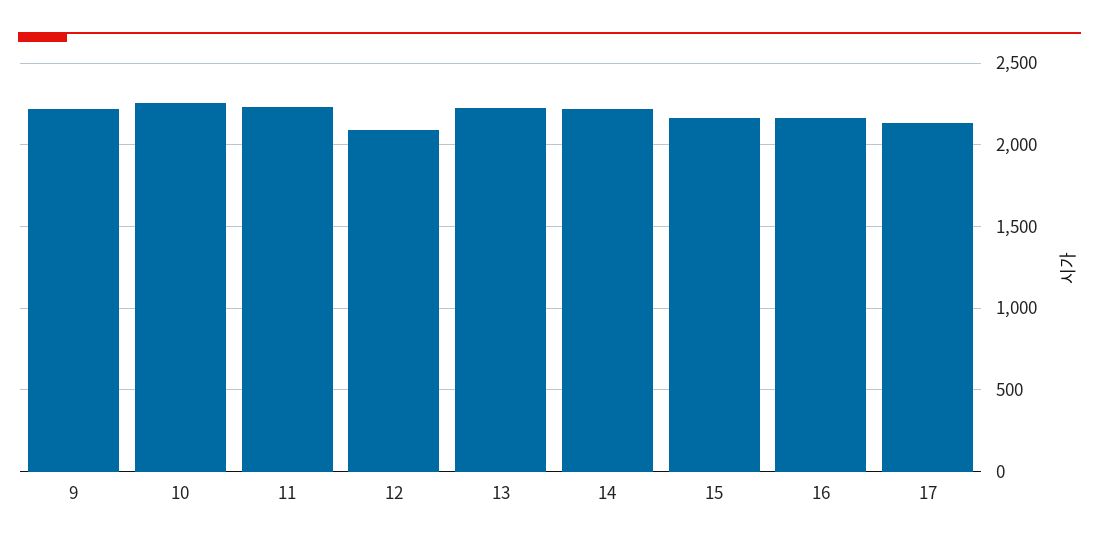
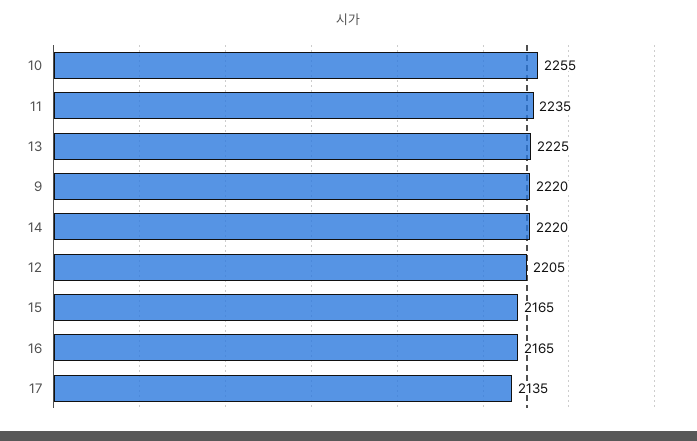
  {
    "9": 2220,
    "10": 2255,
    "11": 2235,
-   "12": 2100,
+   "12": 2205,
    "13": 2225,
    "14": 2220,
    "15": 2165,
    "16": 2165,
    "17": 2135
  }

